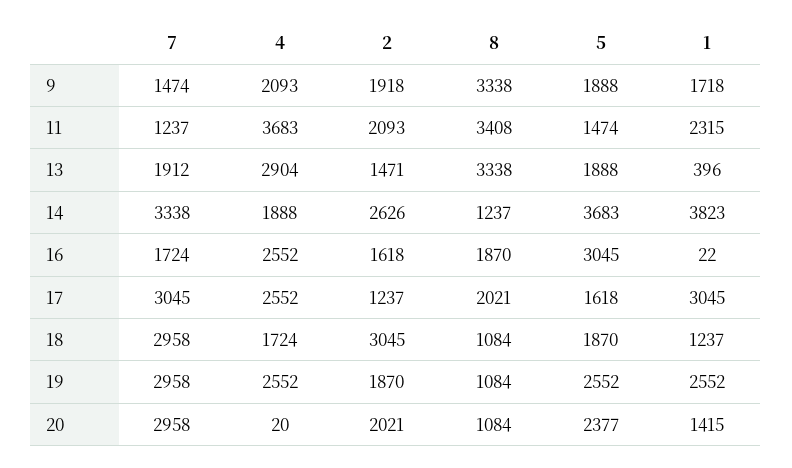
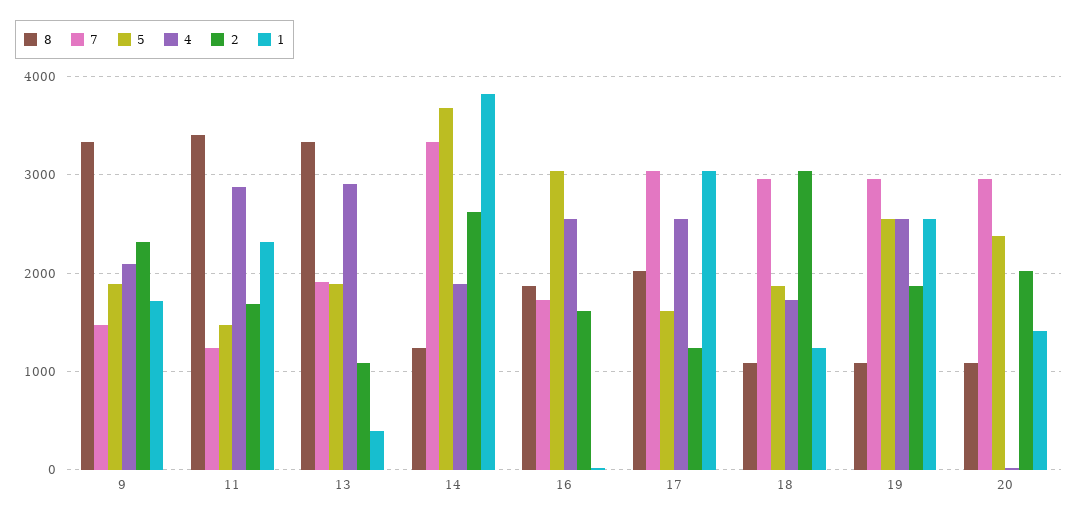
  {
    "7": {
      "9": 1474,
      "11": 1237,
      "13": 1912,
      "14": 3338,
      "16": 1724,
      "17": 3045,
      "18": 2958,
      "19": 2958,
      "20": 2958
    },
    "4": {
      "9": 2093,
-     "11": 3683,
+     "11": 2900,
      "13": 2904,
      "14": 1888,
      "16": 2552,
      "17": 2552,
      "18": 1724,
      "19": 2552,
      "20": 20
    },
    "2": {
-     "9": 1918,
+     "9": 2300,
-     "11": 2093,
+     "11": 1700,
-     "13": 1471,
+     "13": 1100,
      "14": 2626,
      "16": 1618,
      "17": 1237,
      "18": 3045,
      "19": 1870,
      "20": 2021
    },
    "8": {
      "9": 3338,
      "11": 3408,
      "13": 3338,
      "14": 1237,
      "16": 1870,
      "17": 2021,
      "18": 1084,
      "19": 1084,
      "20": 1084
    },
    "5": {
      "9": 1888,
      "11": 1474,
      "13": 1888,
      "14": 3683,
      "16": 3045,
      "17": 1618,
      "18": 1870,
      "19": 2552,
      "20": 2377
    },
    "1": {
      "9": 1718,
      "11": 2315,
      "13": 396,
      "14": 3823,
      "16": 22,
      "17": 3045,
      "18": 1237,
      "19": 2552,
      "20": 1415
    }
  }

